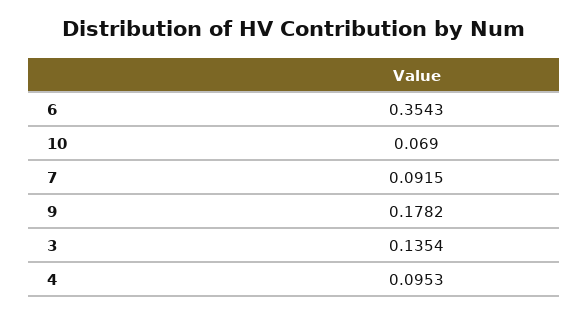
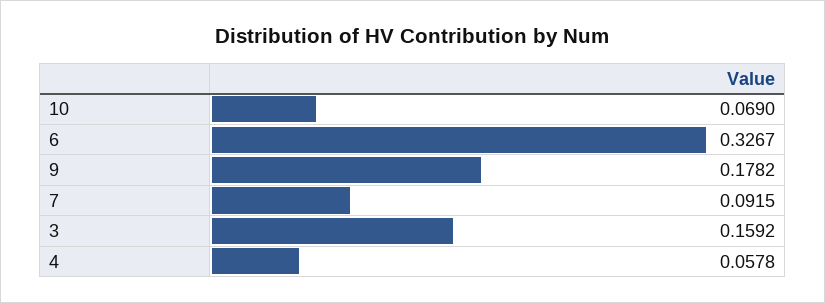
  {
-   "6": 0.3543,
+   "6": 0.3267,
    "10": 0.069,
    "7": 0.0915,
    "9": 0.1782,
-   "3": 0.1354,
+   "3": 0.1592,
-   "4": 0.0953
+   "4": 0.0578
  }

